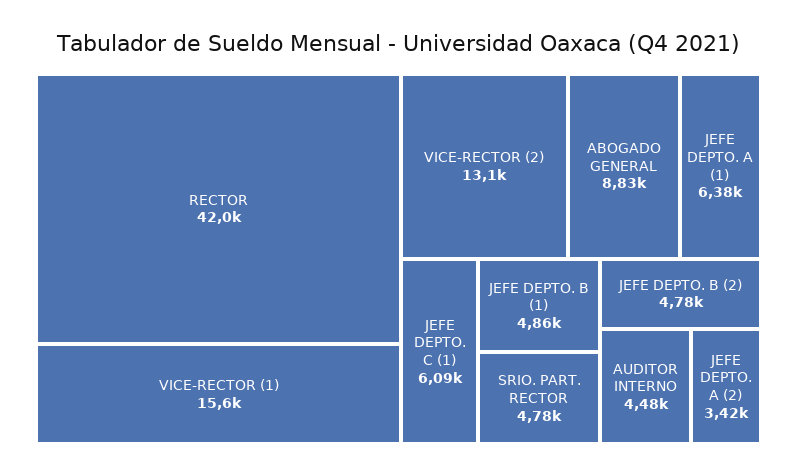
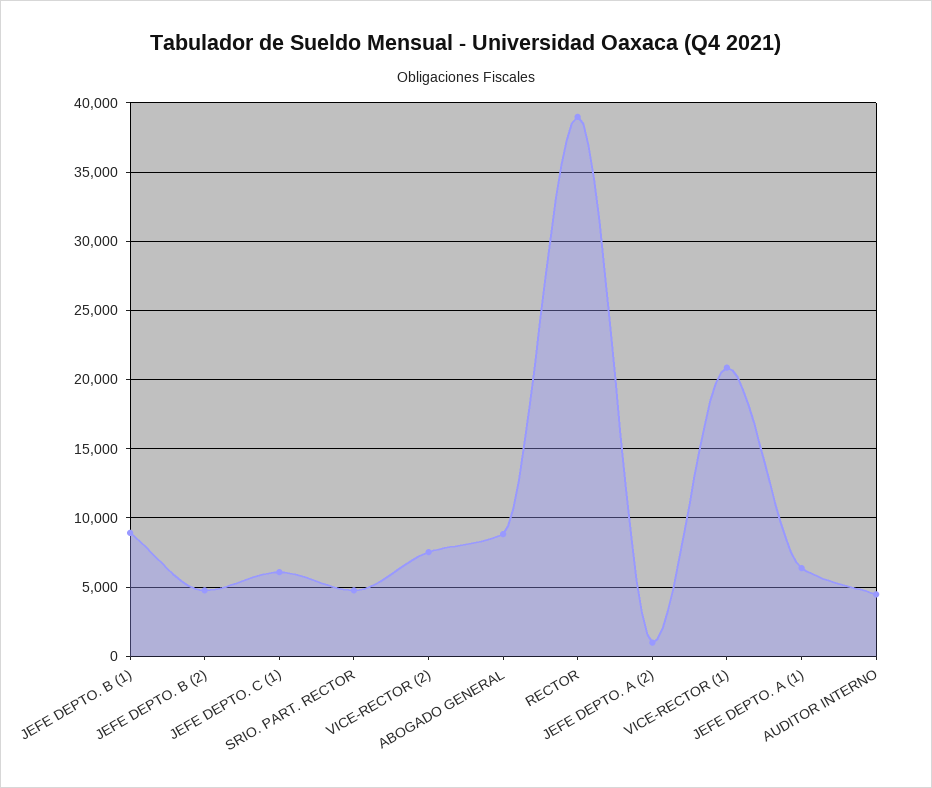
  {
-   "RECTOR": 42000,
+   "RECTOR": 39000,
-   "VICE-RECTOR (1)": 15600,
+   "VICE-RECTOR (1)": 21000,
-   "VICE-RECTOR (2)": 13100,
+   "VICE-RECTOR (2)": 7500,
    "ABOGADO GENERAL": 8830,
    "JEFE DEPTO. A (1)": 6380,
    "JEFE DEPTO. C (1)": 6090,
-   "JEFE DEPTO. B (1)": 4860,
+   "JEFE DEPTO. B (1)": 9000,
    "SRIO. PART. RECTOR": 4780,
    "JEFE DEPTO. B (2)": 4780,
    "AUDITOR INTERNO": 4480,
-   "JEFE DEPTO. A (2)": 3420
+   "JEFE DEPTO. A (2)": 1000
  }

